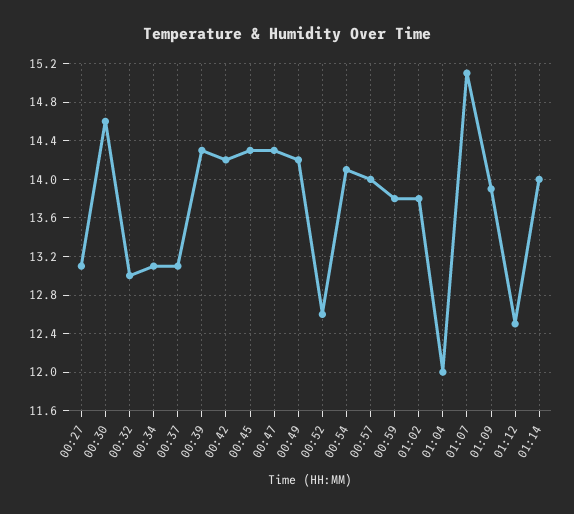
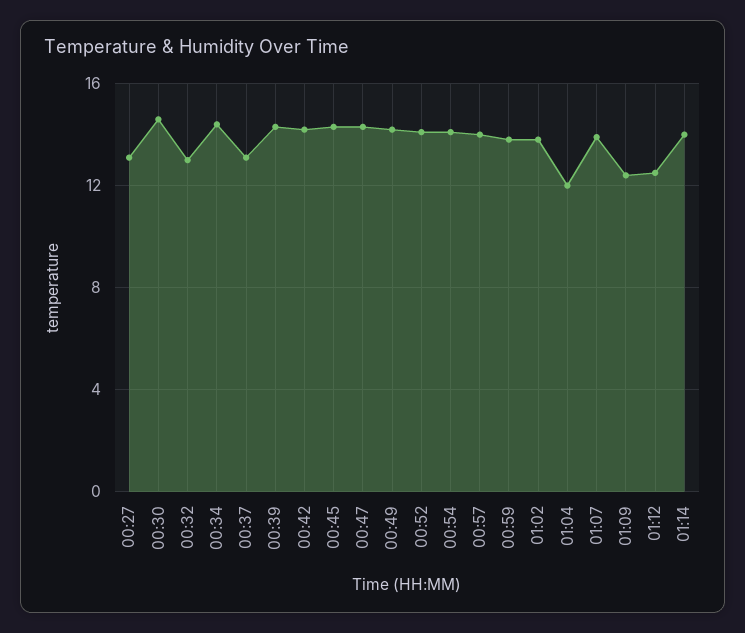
  {
    "00:27": 13.1,
    "00:30": 14.6,
    "00:32": 13,
-   "00:34": 13.1,
+   "00:34": 14.5,
    "00:37": 13.1,
    "00:39": 14.3,
    "00:42": 14.2,
    "00:45": 14.3,
    "00:47": 14.3,
    "00:49": 14.2,
-   "00:52": 12.6,
+   "00:52": 14,
    "00:54": 14.1,
    "00:57": 14,
    "00:59": 13.8,
    "01:02": 13.8,
    "01:04": 12,
-   "01:07": 15.1,
+   "01:07": 14,
-   "01:09": 13.9,
+   "01:09": 12.5,
    "01:12": 12.5,
    "01:14": 14
  }

